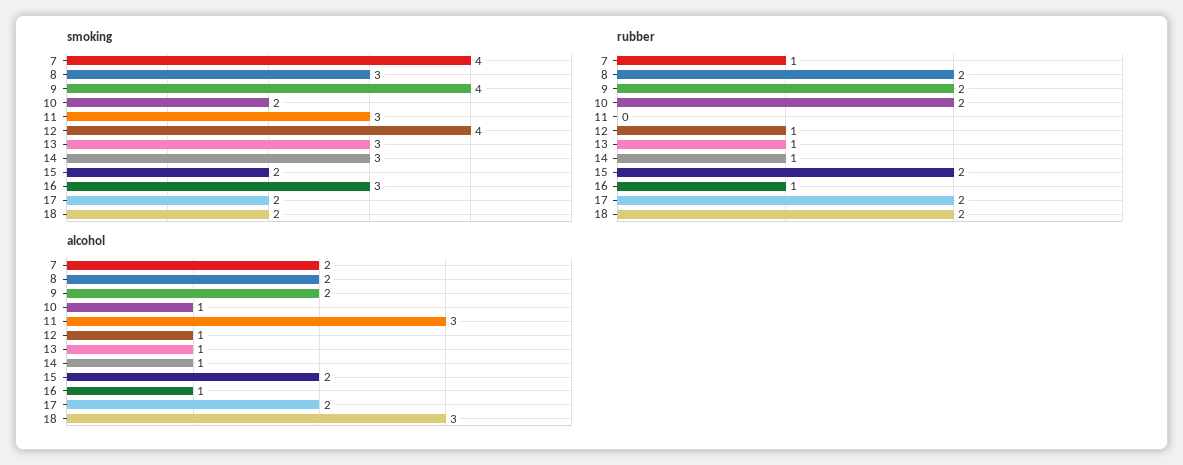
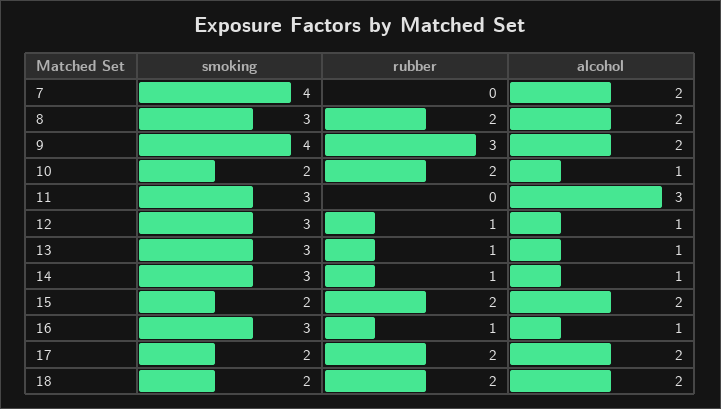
  {
    "smoking": {
      "7": 4,
      "8": 3,
      "9": 4,
      "10": 2,
      "11": 3,
-     "12": 4,
+     "12": 3,
      "13": 3,
      "14": 3,
      "15": 2,
      "16": 3,
      "17": 2,
      "18": 2
    },
    "rubber": {
-     "7": 1,
+     "7": 0,
      "8": 2,
-     "9": 2,
+     "9": 3,
      "10": 2,
      "11": 0,
      "12": 1,
      "13": 1,
      "14": 1,
      "15": 2,
      "16": 1,
      "17": 2,
      "18": 2
    },
    "alcohol": {
      "7": 2,
      "8": 2,
      "9": 2,
      "10": 1,
      "11": 3,
      "12": 1,
      "13": 1,
      "14": 1,
      "15": 2,
      "16": 1,
      "17": 2,
-     "18": 3
+     "18": 2
    }
  }

